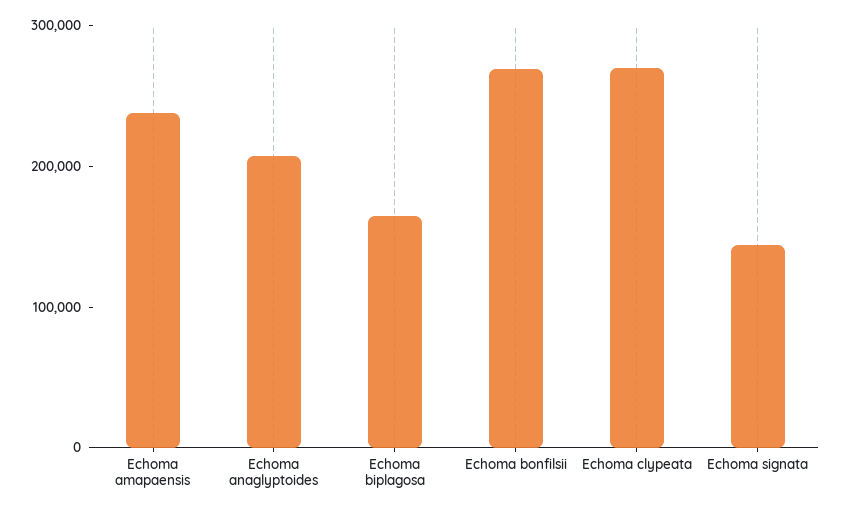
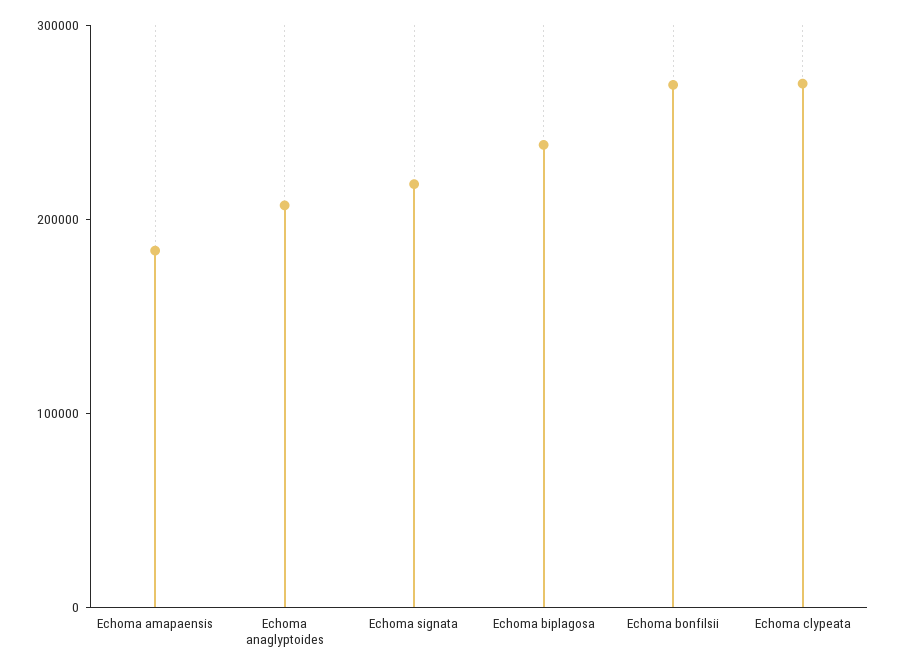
  {
-   "Echoma amapaensis": 240000,
+   "Echoma amapaensis": 180000,
    "Echoma anaglyptoides": 200000,
-   "Echoma biplagosa": 160000,
+   "Echoma biplagosa": 240000,
    "Echoma bonfilsii": 260000,
    "Echoma clypeata": 260000,
-   "Echoma signata": 140000
+   "Echoma signata": 220000
  }

